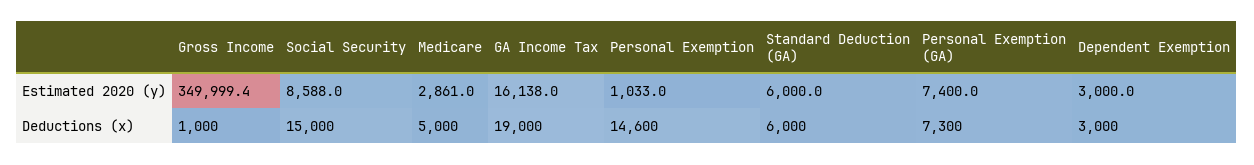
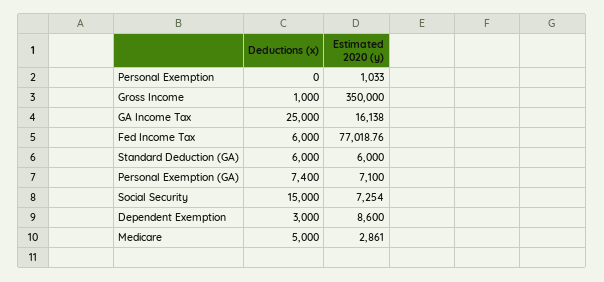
  {
    "Gross Income": {
-     "Estimated 2020 (y)": 349999.4,
+     "Estimated 2020 (y)": 350000,
      "Deductions (x)": 1000
    },
    "Social Security": {
-     "Estimated 2020 (y)": 8588,
+     "Estimated 2020 (y)": 7254,
      "Deductions (x)": 15000
    },
    "Medicare": {
      "Estimated 2020 (y)": 2861,
      "Deductions (x)": 5000
    },
    "GA Income Tax": {
      "Estimated 2020 (y)": 16138,
-     "Deductions (x)": 19000
+     "Deductions (x)": 25000
    },
    "Personal Exemption": {
      "Estimated 2020 (y)": 1033,
-     "Deductions (x)": 14600
+     "Deductions (x)": 0
    },
    "Standard Deduction (GA)": {
      "Estimated 2020 (y)": 6000,
      "Deductions (x)": 6000
    },
    "Personal Exemption (GA)": {
-     "Estimated 2020 (y)": 7400,
+     "Estimated 2020 (y)": 7100,
-     "Deductions (x)": 7300
+     "Deductions (x)": 7400
    },
    "Dependent Exemption": {
-     "Estimated 2020 (y)": 3000,
+     "Estimated 2020 (y)": 8600,
      "Deductions (x)": 3000
-   }
+   },
+   "Fed Income Tax": {
+     "Deductions (x)": 6000,
+     "Estimated 2020 (y)": 77018.76
+   }
  }

